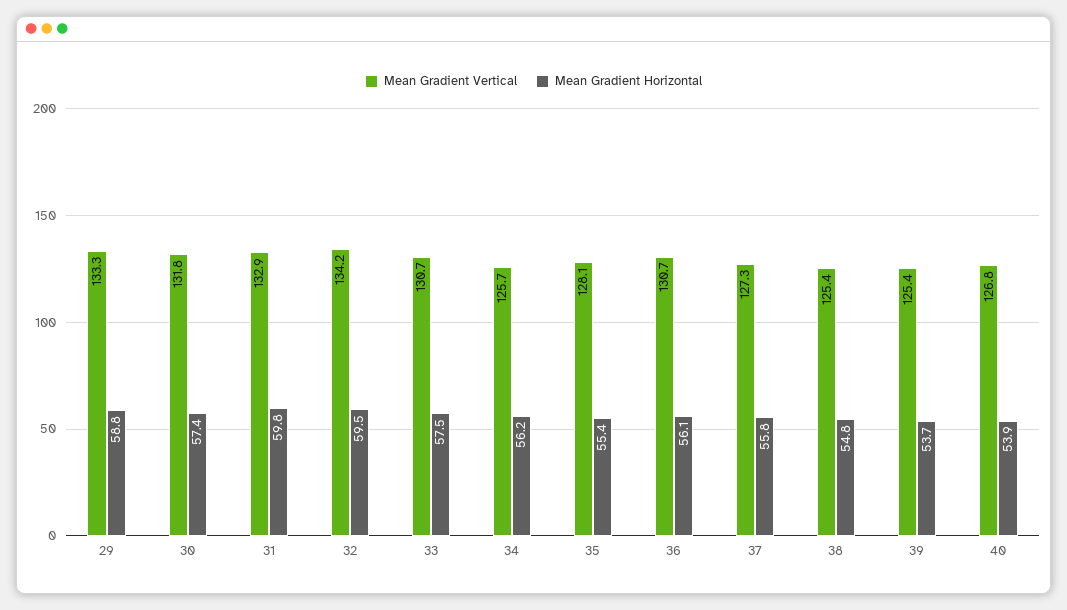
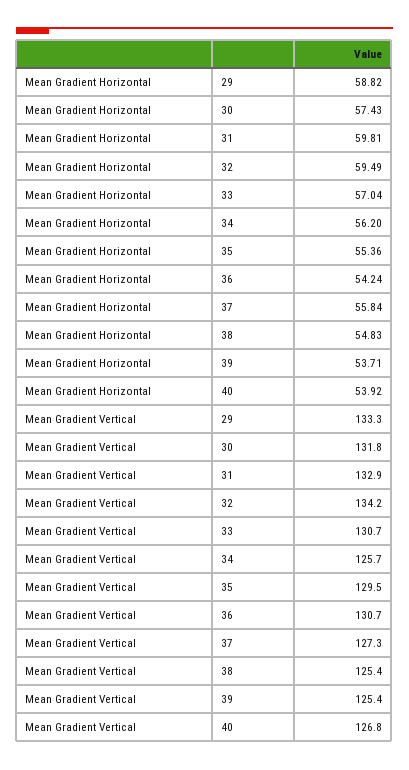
  {
    "Mean Gradient Vertical": {
      "29": 133.3,
      "30": 131.8,
      "31": 132.9,
      "32": 134.2,
      "33": 130.7,
      "34": 125.7,
-     "35": 128.1,
+     "35": 129.5,
      "36": 130.7,
      "37": 127.3,
      "38": 125.4,
      "39": 125.4,
      "40": 126.8
    },
    "Mean Gradient Horizontal": {
      "29": 58.82,
      "30": 57.43,
      "31": 59.81,
      "32": 59.49,
-     "33": 57.5,
+     "33": 57.04,
      "34": 56.2,
      "35": 55.36,
-     "36": 56.1,
+     "36": 54.24,
      "37": 55.84,
      "38": 54.83,
      "39": 53.71,
      "40": 53.92
    }
  }

